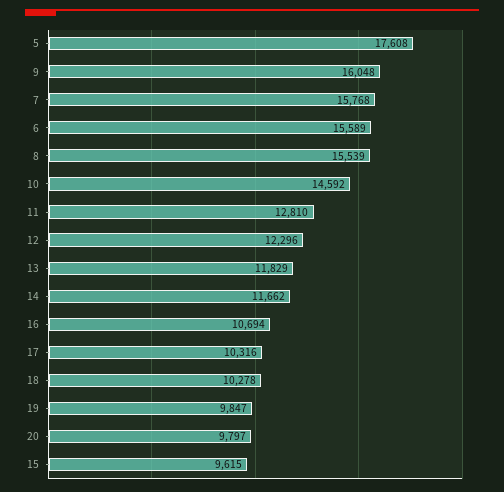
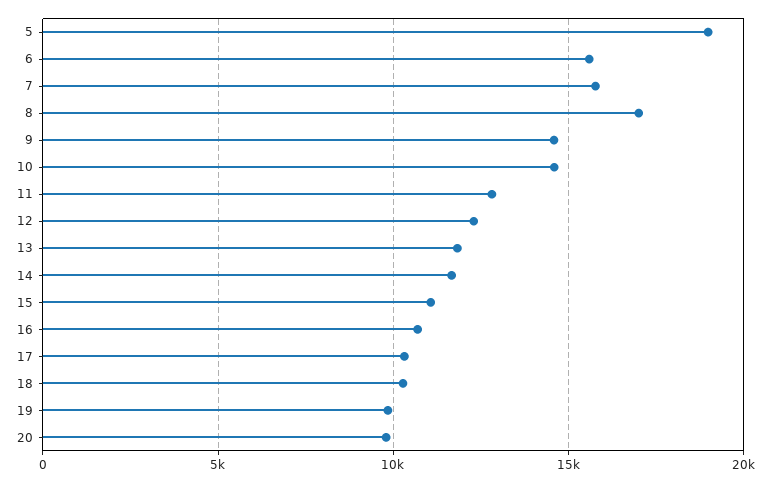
  {
-   "5": 17608,
+   "5": 19000,
-   "9": 16048,
+   "9": 14500,
    "7": 15768,
    "6": 15589,
-   "8": 15539,
+   "8": 17000,
    "10": 14592,
    "11": 12810,
    "12": 12296,
    "13": 11829,
    "14": 11662,
    "16": 10694,
    "17": 10316,
    "18": 10278,
    "19": 9847,
    "20": 9797,
-   "15": 9615
+   "15": 11000
  }

